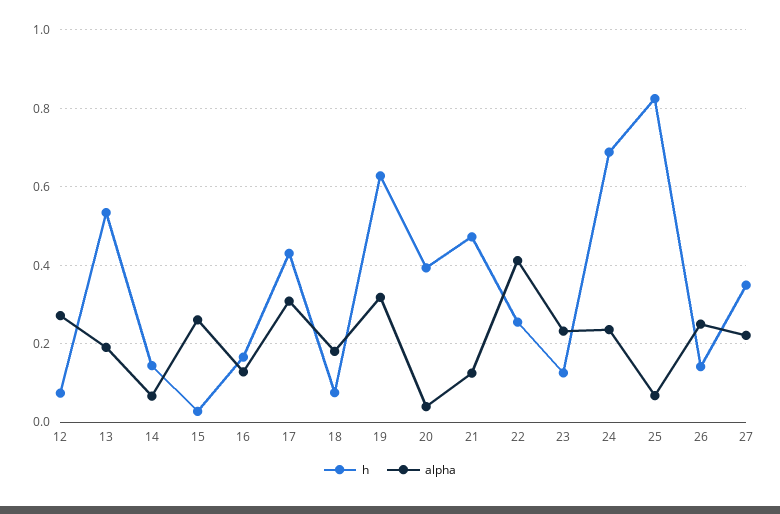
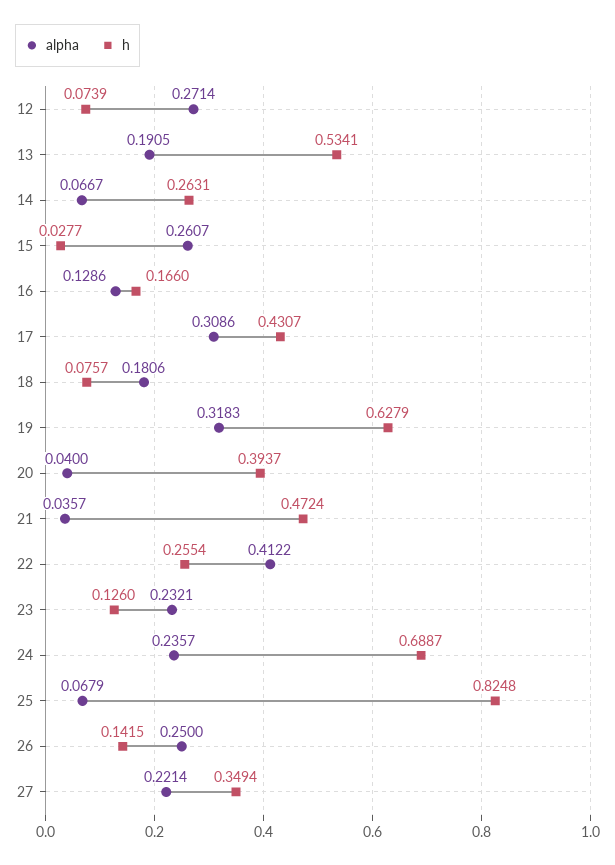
  {
    "h": {
      "12": 0.0739,
      "13": 0.5341,
-     "14": 0.14,
+     "14": 0.2631,
      "15": 0.0277,
      "16": 0.166,
      "17": 0.4307,
      "18": 0.0757,
      "19": 0.6279,
      "20": 0.3937,
      "21": 0.4724,
      "22": 0.2554,
      "23": 0.126,
      "24": 0.6887,
      "25": 0.8248,
      "26": 0.1415,
      "27": 0.3494
    },
    "alpha": {
      "12": 0.2714,
      "13": 0.1905,
      "14": 0.0667,
      "15": 0.2607,
      "16": 0.1286,
      "17": 0.3086,
      "18": 0.1806,
      "19": 0.3183,
      "20": 0.04,
-     "21": 0.12,
+     "21": 0.0357,
      "22": 0.4122,
      "23": 0.2321,
      "24": 0.2357,
      "25": 0.0679,
      "26": 0.25,
      "27": 0.2214
    }
  }

